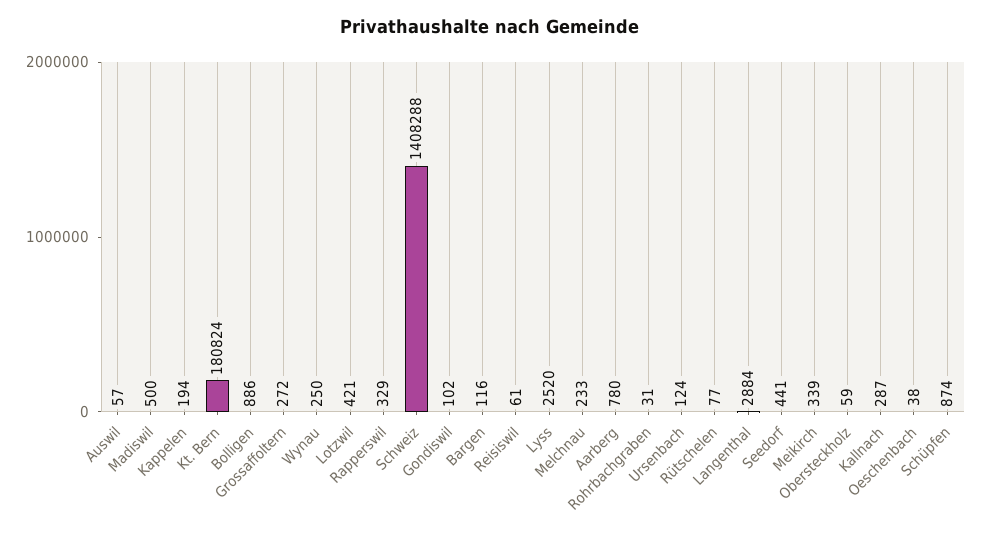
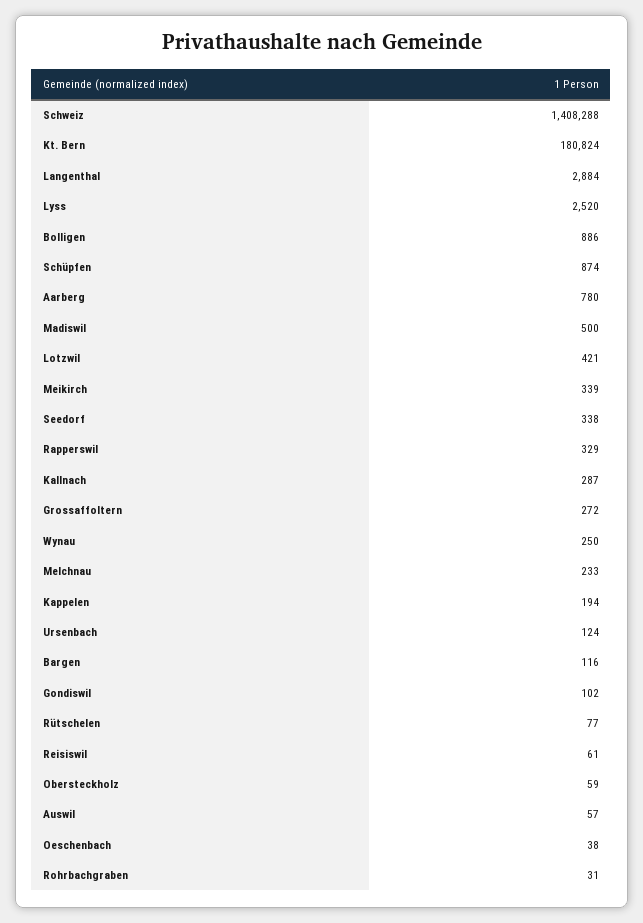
  {
    "Auswil": 57,
    "Madiswil": 500,
    "Kappelen": 194,
    "Kt. Bern": 180824,
    "Bolligen": 886,
    "Grossaffoltern": 272,
    "Wynau": 250,
    "Lotzwil": 421,
    "Rapperswil": 329,
    "Schweiz": 1408288,
    "Gondiswil": 102,
    "Bargen": 116,
    "Reisiswil": 61,
    "Lyss": 2520,
    "Melchnau": 233,
    "Aarberg": 780,
    "Rohrbachgraben": 31,
    "Ursenbach": 124,
    "Rütschelen": 77,
    "Langenthal": 2884,
-   "Seedorf": 441,
+   "Seedorf": 338,
    "Meikirch": 339,
    "Obersteckholz": 59,
    "Kallnach": 287,
    "Oeschenbach": 38,
    "Schüpfen": 874
  }

